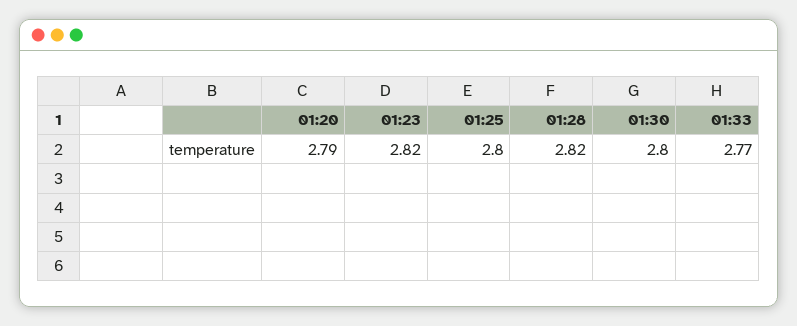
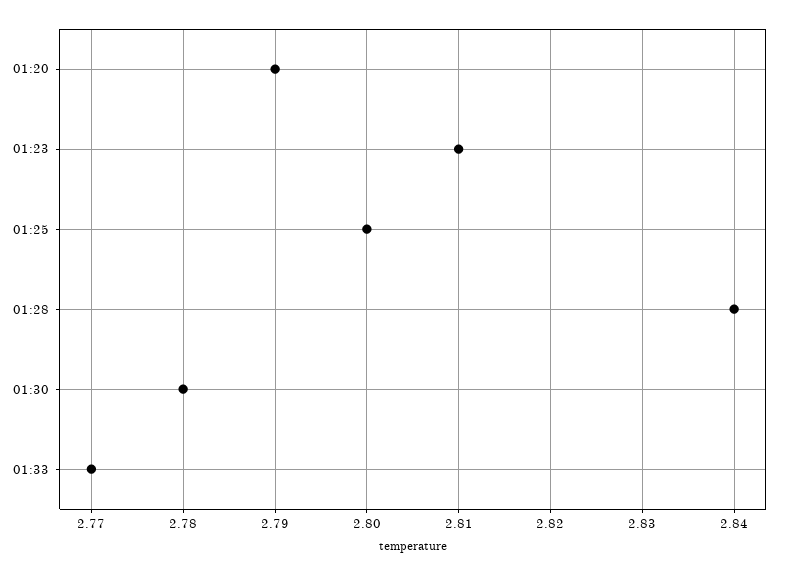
  {
    "01:20": 2.79,
-   "01:23": 2.82,
+   "01:23": 2.81,
    "01:25": 2.8,
-   "01:28": 2.82,
+   "01:28": 2.84,
-   "01:30": 2.8,
+   "01:30": 2.78,
    "01:33": 2.77
  }

